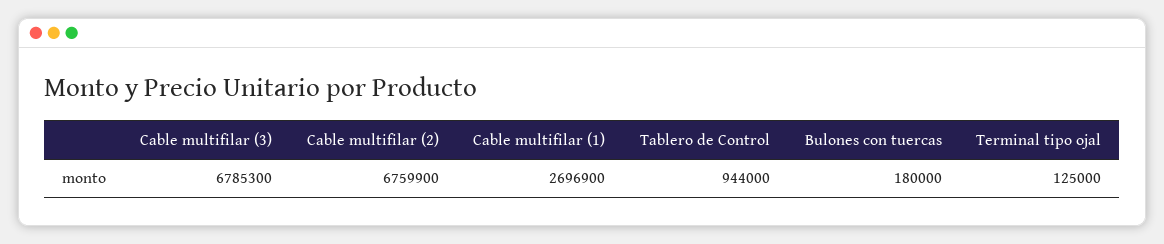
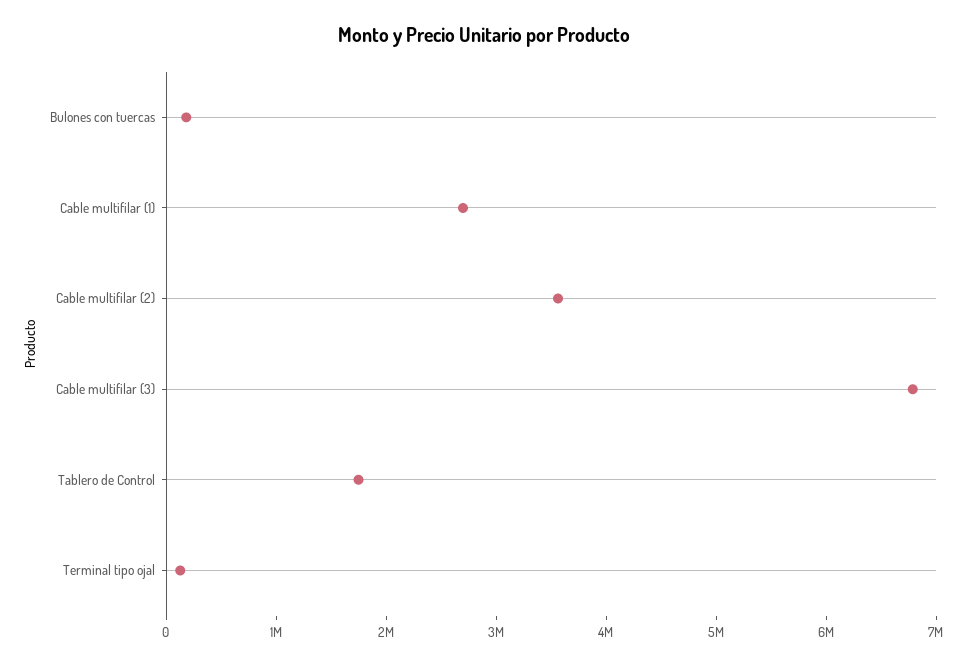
  {
    "Cable multifilar (3)": 6785300,
-   "Cable multifilar (2)": 6759900,
+   "Cable multifilar (2)": 3600000,
    "Cable multifilar (1)": 2696900,
-   "Tablero de Control": 944000,
+   "Tablero de Control": 1800000,
    "Bulones con tuercas": 180000,
    "Terminal tipo ojal": 125000
  }

